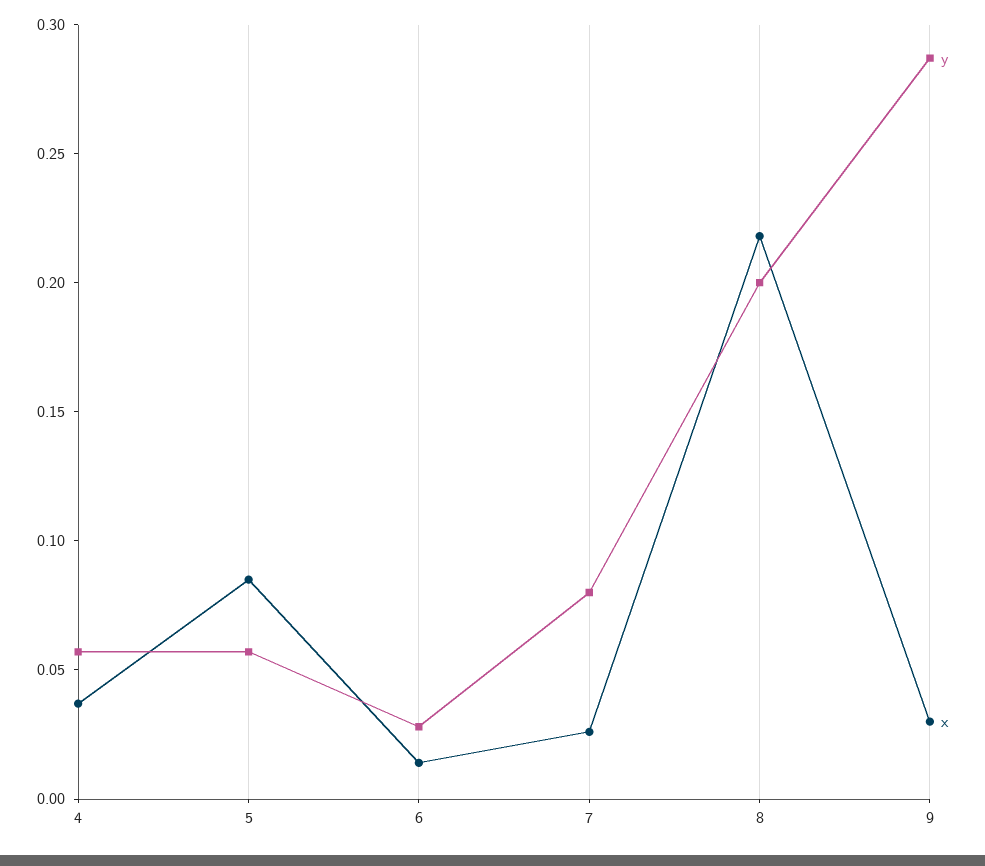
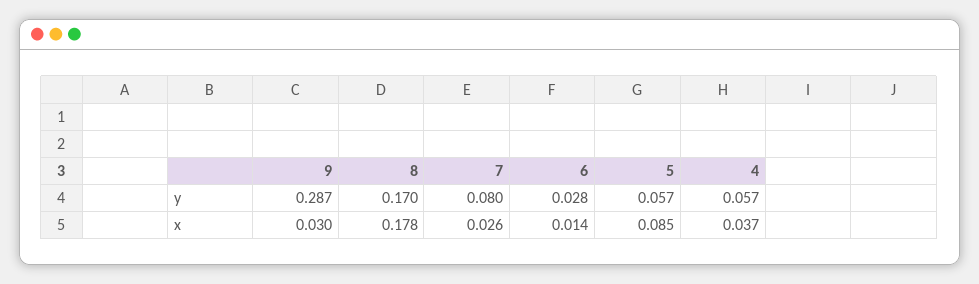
  {
    "y": {
      "4": 0.057,
      "5": 0.057,
      "6": 0.028,
      "7": 0.08,
-     "8": 0.2,
+     "8": 0.17,
      "9": 0.287
    },
    "x": {
      "4": 0.037,
      "5": 0.085,
      "6": 0.014,
      "7": 0.026,
-     "8": 0.22,
+     "8": 0.178,
      "9": 0.03
    }
  }

